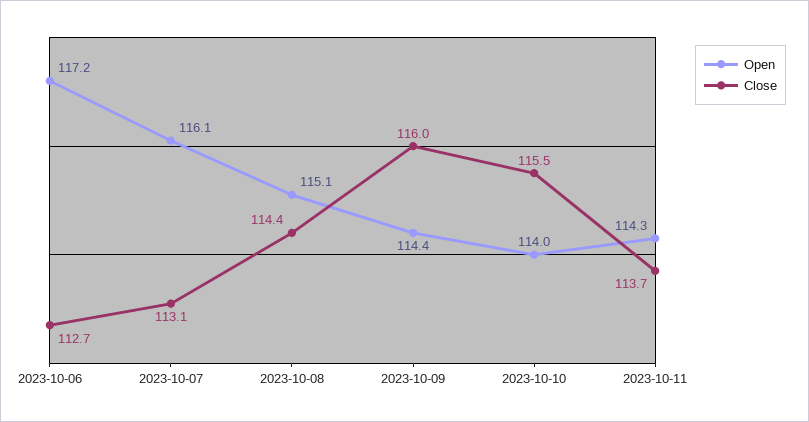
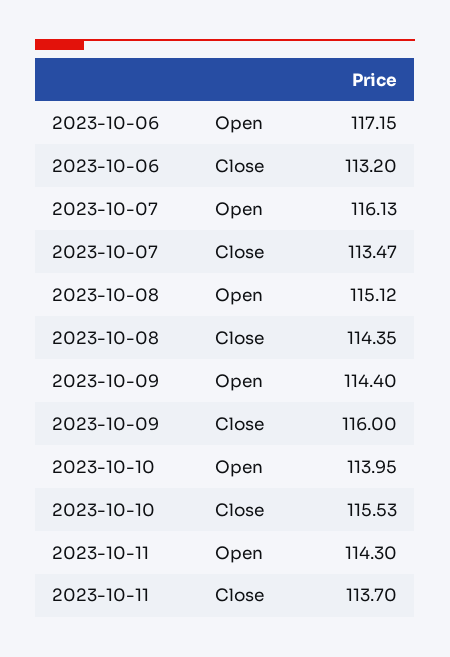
  {
    "Open": {
      "2023-10-06": 117.15,
      "2023-10-07": 116.13,
      "2023-10-08": 115.12,
      "2023-10-09": 114.4,
      "2023-10-10": 113.95,
      "2023-10-11": 114.3
    },
    "Close": {
-     "2023-10-06": 112.7,
+     "2023-10-06": 113.2,
-     "2023-10-07": 113.1,
+     "2023-10-07": 113.47,
      "2023-10-08": 114.35,
      "2023-10-09": 116,
      "2023-10-10": 115.53,
      "2023-10-11": 113.7
    }
  }

